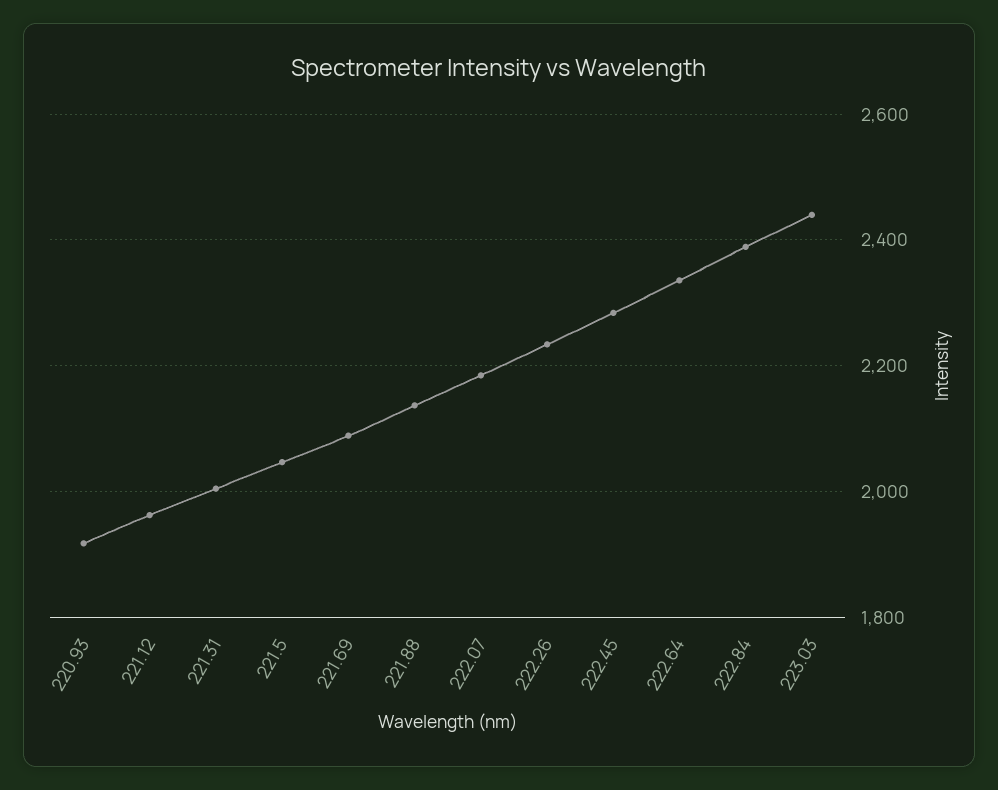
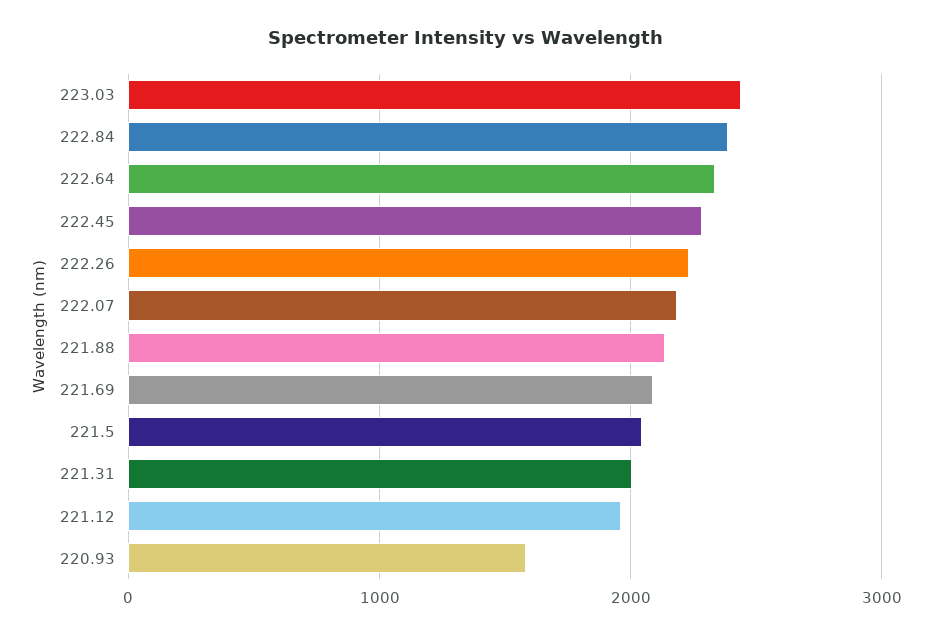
  {
-   "220.93": 1920,
+   "220.93": 1600,
    "221.12": 1960,
    "221.31": 2000,
    "221.5": 2040,
    "221.69": 2080,
    "221.88": 2140,
    "222.07": 2180,
    "222.26": 2240,
    "222.45": 2280,
    "222.64": 2340,
    "222.84": 2380,
    "223.03": 2440
  }

